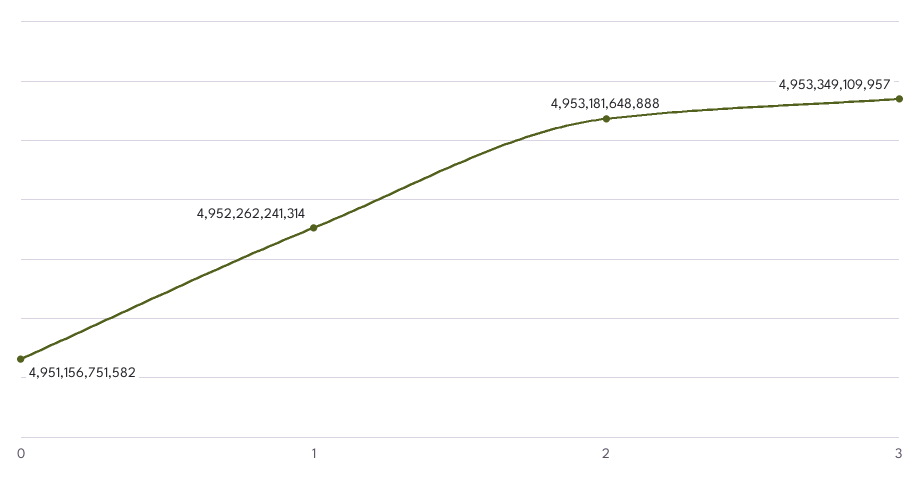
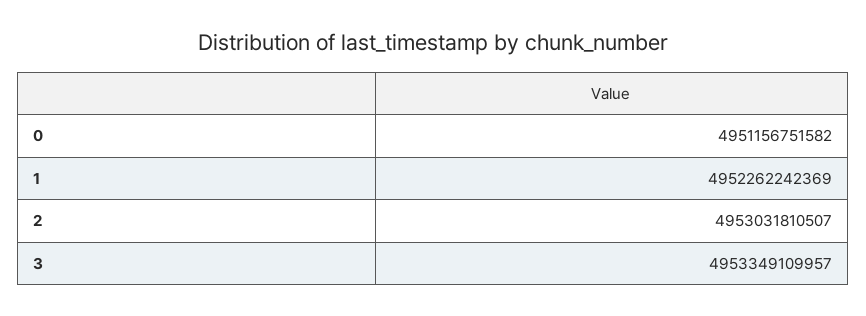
  {
    "0": 4951156751582,
-   "1": 4952262241314,
+   "1": 4952262242369,
-   "2": 4953181648888,
+   "2": 4953031810507,
    "3": 4953349109957
  }

